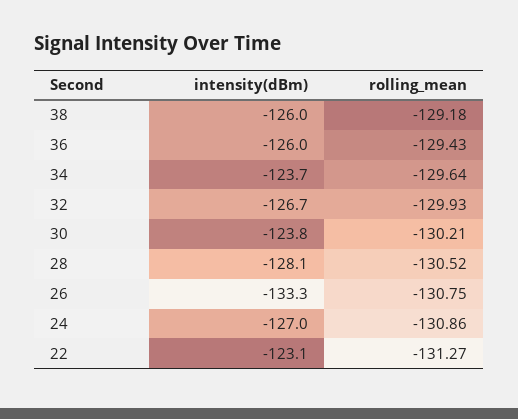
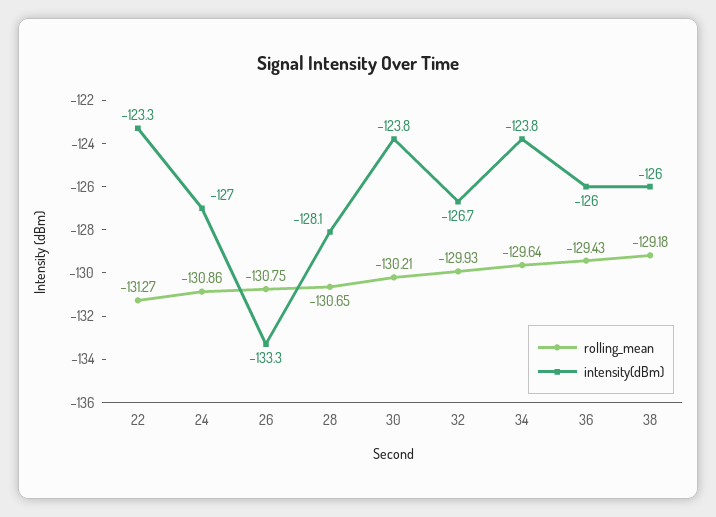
  {
    "intensity(dBm)": {
      "38": -126,
      "36": -126,
-     "34": -123.7,
+     "34": -123.8,
      "32": -126.7,
      "30": -123.8,
      "28": -128.1,
      "26": -133.3,
      "24": -127,
-     "22": -123.1
+     "22": -123.3
    },
    "rolling_mean": {
      "38": -129.18,
      "36": -129.43,
      "34": -129.64,
      "32": -129.93,
      "30": -130.21,
-     "28": -130.52,
+     "28": -130.65,
      "26": -130.75,
      "24": -130.86,
      "22": -131.27
    }
  }

